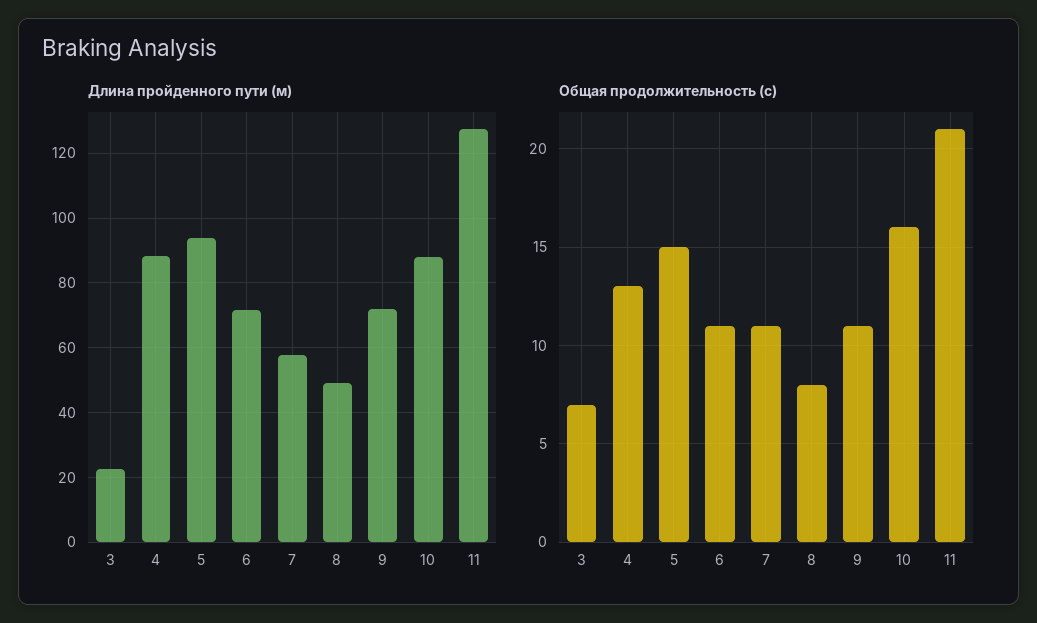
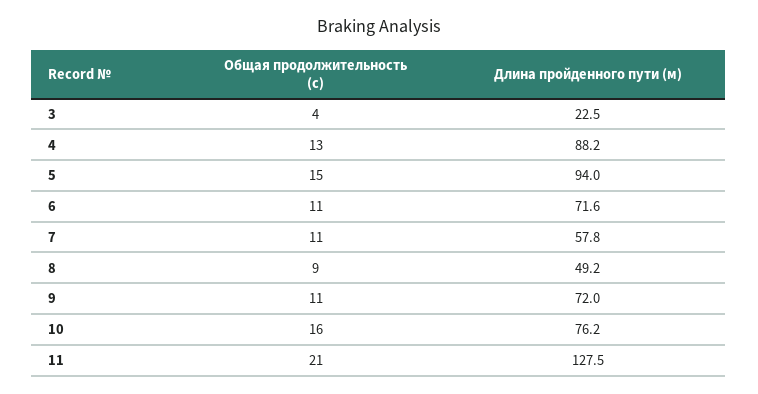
  {
    "Длина пройденного пути (м)": {
      "3": 22.5,
      "4": 88.2,
      "5": 94,
      "6": 71.6,
      "7": 57.8,
      "8": 49.2,
      "9": 72,
-     "10": 88,
+     "10": 76.2,
      "11": 127.5
    },
    "Общая продолжительность (с)": {
-     "3": 7,
+     "3": 4,
      "4": 13,
      "5": 15,
      "6": 11,
      "7": 11,
-     "8": 8,
+     "8": 9,
      "9": 11,
      "10": 16,
      "11": 21
    }
  }

